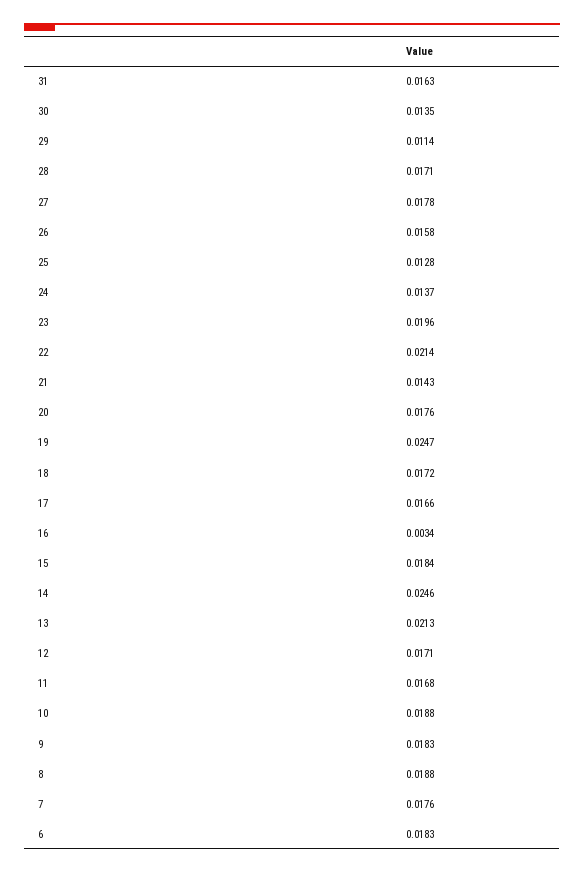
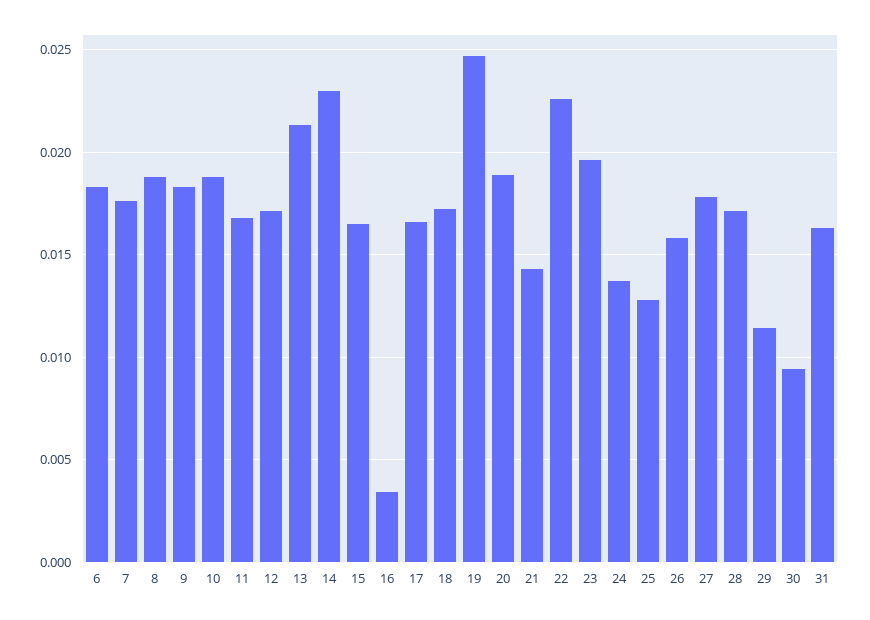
  {
    "31": 0.0163,
-   "30": 0.0135,
+   "30": 0.0095,
    "29": 0.0114,
    "28": 0.0171,
    "27": 0.0178,
    "26": 0.0158,
    "25": 0.0128,
    "24": 0.0137,
    "23": 0.0196,
-   "22": 0.0214,
+   "22": 0.0225,
    "21": 0.0143,
-   "20": 0.0176,
+   "20": 0.019,
    "19": 0.0247,
    "18": 0.0172,
    "17": 0.0166,
    "16": 0.0034,
-   "15": 0.0184,
+   "15": 0.0165,
-   "14": 0.0246,
+   "14": 0.023,
    "13": 0.0213,
    "12": 0.0171,
    "11": 0.0168,
    "10": 0.0188,
    "9": 0.0183,
    "8": 0.0188,
    "7": 0.0176,
    "6": 0.0183
  }

